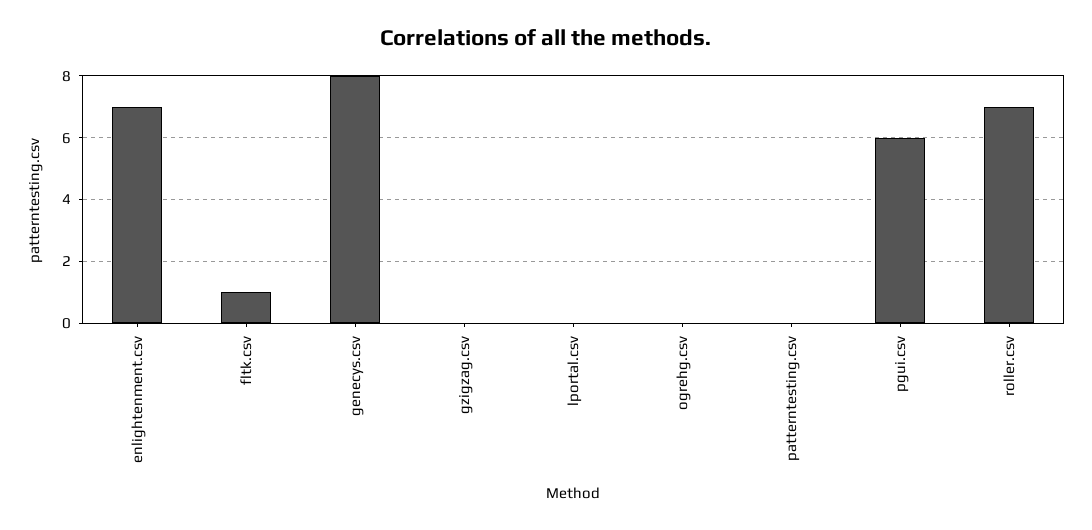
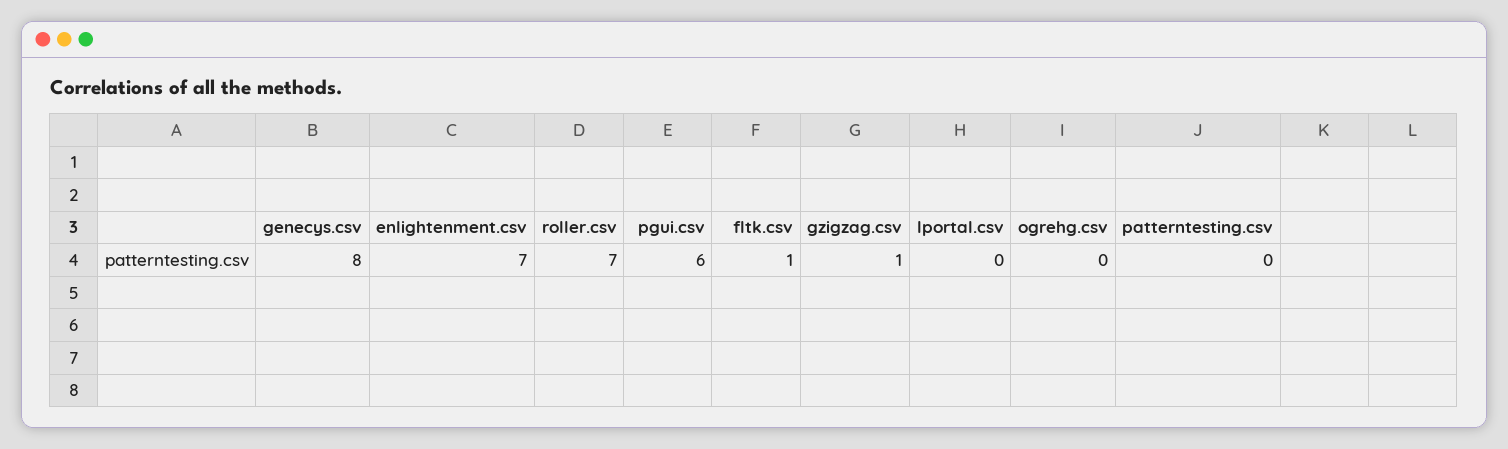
  {
    "enlightenment.csv": 7,
    "fltk.csv": 1,
    "genecys.csv": 8,
-   "gzigzag.csv": 0,
+   "gzigzag.csv": 1,
    "lportal.csv": 0,
    "ogrehg.csv": 0,
    "patterntesting.csv": 0,
    "pgui.csv": 6,
    "roller.csv": 7
  }

